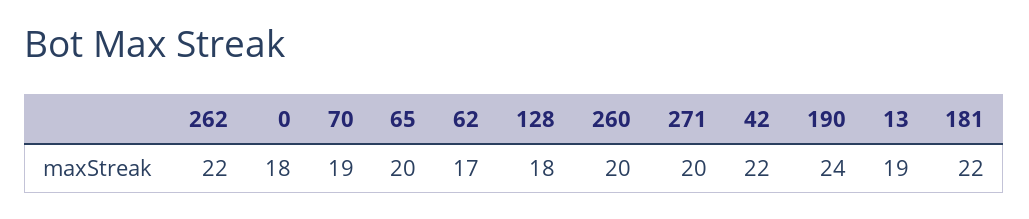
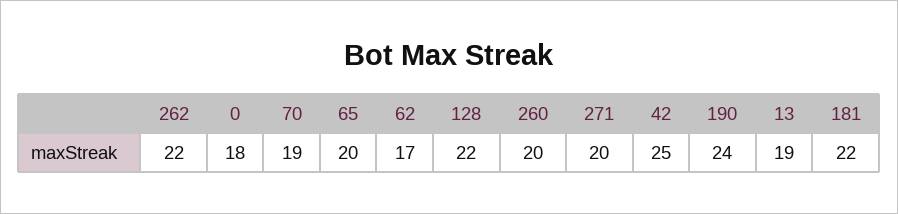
  {
    "262": 22,
    "0": 18,
    "70": 19,
    "65": 20,
    "62": 17,
-   "128": 18,
+   "128": 22,
    "260": 20,
    "271": 20,
-   "42": 22,
+   "42": 25,
    "190": 24,
    "13": 19,
    "181": 22
  }

